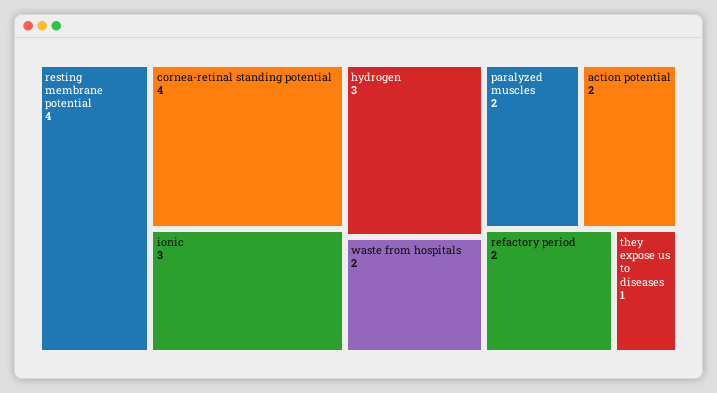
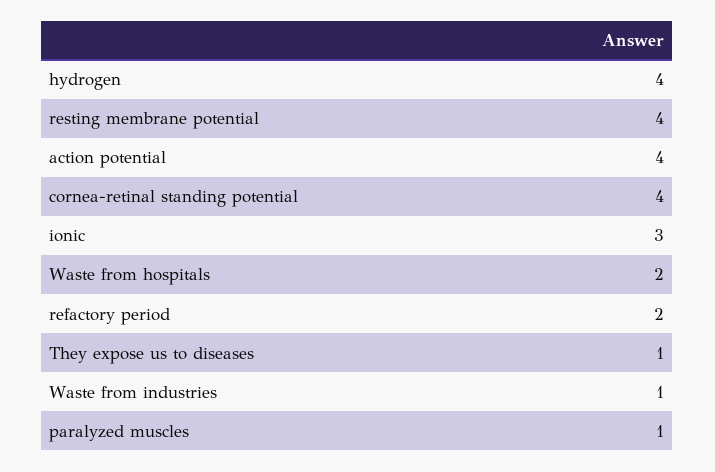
  {
    "resting membrane potential": 4,
    "cornea-retinal standing potential": 4,
    "ionic": 3,
-   "hydrogen": 3,
+   "hydrogen": 4,
    "waste from hospitals": 2,
-   "paralyzed muscles": 2,
+   "paralyzed muscles": 1,
-   "action potential": 2,
+   "action potential": 4,
    "refactory period": 2,
-   "they expose us to diseases": 1
+   "they expose us to diseases": 1,
+   "Waste from industries": 1
  }

